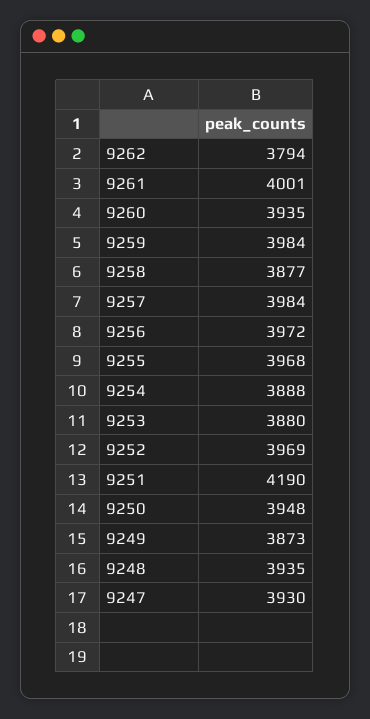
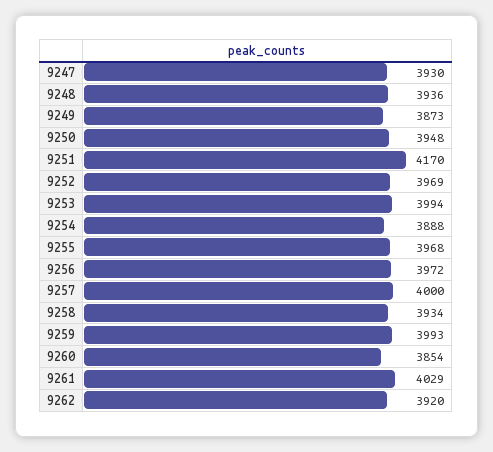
  {
-   "9262": 3794,
+   "9262": 3920,
-   "9261": 4001,
+   "9261": 4029,
-   "9260": 3935,
+   "9260": 3854,
-   "9259": 3984,
+   "9259": 3993,
-   "9258": 3877,
+   "9258": 3934,
-   "9257": 3984,
+   "9257": 4000,
    "9256": 3972,
    "9255": 3968,
    "9254": 3888,
-   "9253": 3880,
+   "9253": 3994,
    "9252": 3969,
-   "9251": 4190,
+   "9251": 4170,
    "9250": 3948,
    "9249": 3873,
-   "9248": 3935,
+   "9248": 3936,
    "9247": 3930
  }

